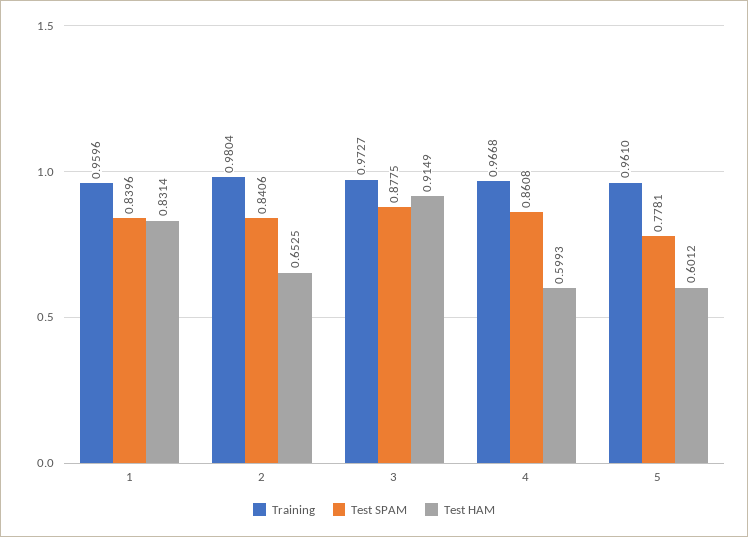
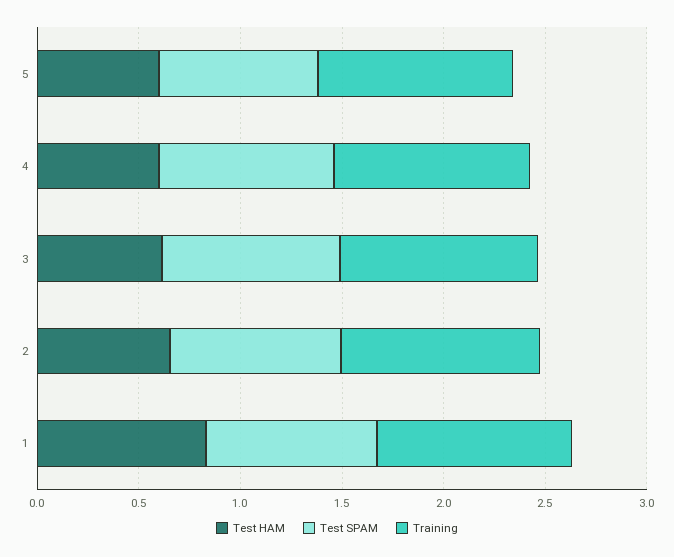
  {
    "Training": {
      "1": 0.9596,
      "2": 0.9804,
      "3": 0.9727,
      "4": 0.9668,
      "5": 0.961
    },
    "Test SPAM": {
      "1": 0.8396,
      "2": 0.8406,
      "3": 0.8775,
      "4": 0.8608,
      "5": 0.7781
    },
    "Test HAM": {
      "1": 0.8314,
      "2": 0.6525,
-     "3": 0.9149,
+     "3": 0.6,
      "4": 0.5993,
      "5": 0.6012
    }
  }

